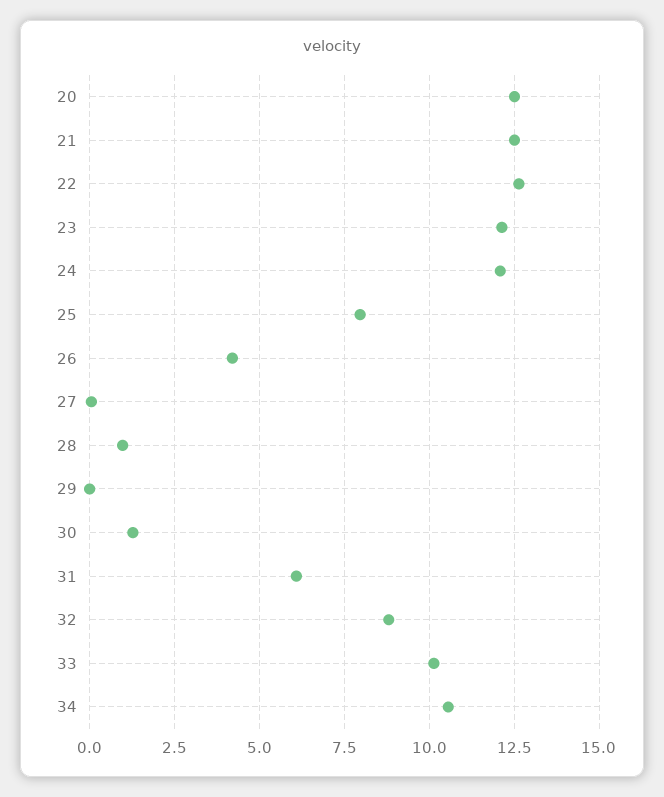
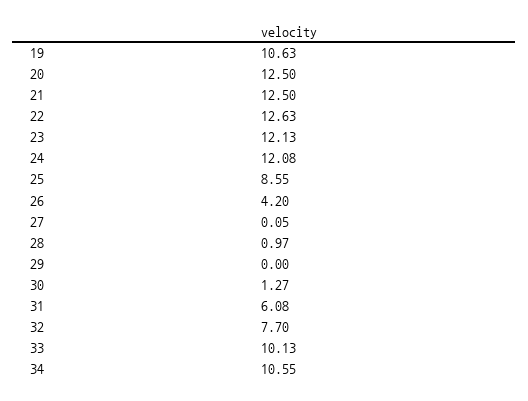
  {
    "20": 12.5,
    "21": 12.5,
    "22": 12.63,
    "23": 12.13,
    "24": 12.08,
-   "25": 8,
+   "25": 8.55,
    "26": 4.2,
    "27": 0.05,
    "28": 0.97,
    "29": 0,
    "30": 1.27,
    "31": 6.08,
-   "32": 8.75,
+   "32": 7.7,
    "33": 10.13,
-   "34": 10.55
+   "34": 10.55,
+   "19": 10.63
  }

